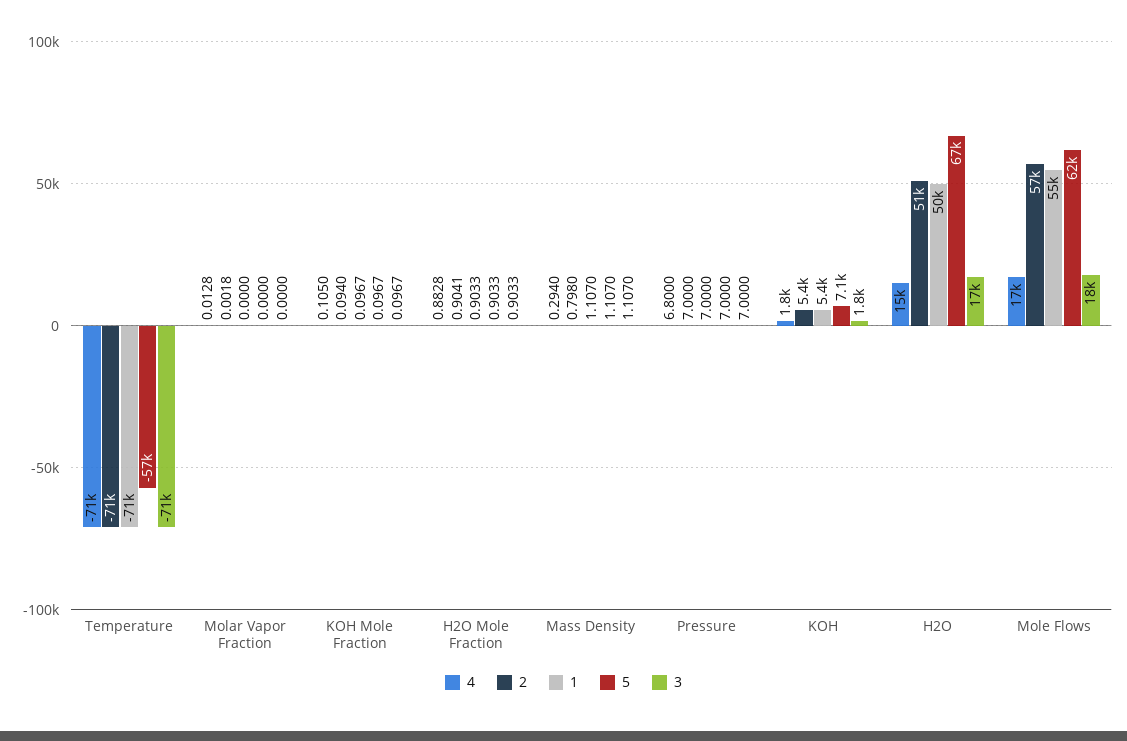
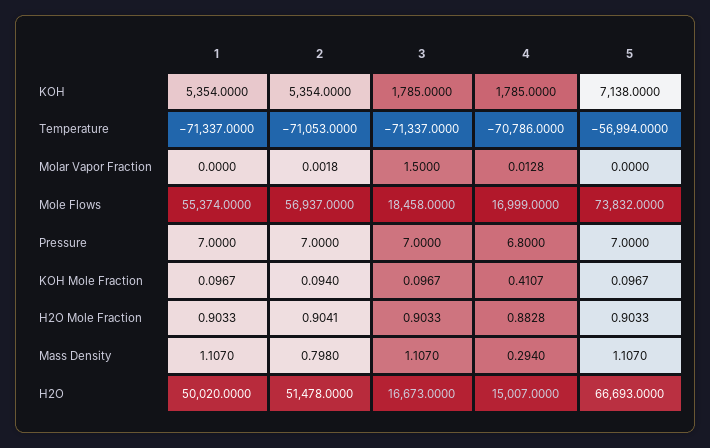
  {
    "4": {
      "Temperature": -70786,
      "Molar Vapor Fraction": 0.0128,
-     "KOH Mole Fraction": 0.105,
+     "KOH Mole Fraction": 0.4107,
      "H2O Mole Fraction": 0.8828,
      "Mass Density": 0.294,
      "Pressure": 6.8,
      "KOH": 1785,
      "H2O": 15007,
      "Mole Flows": 16999
    },
    "2": {
      "Temperature": -71053,
      "Molar Vapor Fraction": 0.0018,
      "KOH Mole Fraction": 0.094,
      "H2O Mole Fraction": 0.9041,
      "Mass Density": 0.798,
      "Pressure": 7,
      "KOH": 5354,
      "H2O": 51478,
      "Mole Flows": 56937
    },
    "1": {
      "Temperature": -71337,
      "Molar Vapor Fraction": 0,
      "KOH Mole Fraction": 0.0967,
      "H2O Mole Fraction": 0.9033,
      "Mass Density": 1.107,
      "Pressure": 7,
      "KOH": 5354,
      "H2O": 50020,
      "Mole Flows": 55374
    },
    "5": {
      "Temperature": -56994,
      "Molar Vapor Fraction": 0,
      "KOH Mole Fraction": 0.0967,
      "H2O Mole Fraction": 0.9033,
      "Mass Density": 1.107,
      "Pressure": 7,
      "KOH": 7138,
      "H2O": 66693,
-     "Mole Flows": 62000
+     "Mole Flows": 73832
    },
    "3": {
      "Temperature": -71337,
-     "Molar Vapor Fraction": 0,
+     "Molar Vapor Fraction": 1.5,
      "KOH Mole Fraction": 0.0967,
      "H2O Mole Fraction": 0.9033,
      "Mass Density": 1.107,
      "Pressure": 7,
      "KOH": 1785,
      "H2O": 16673,
      "Mole Flows": 18458
    }
  }

